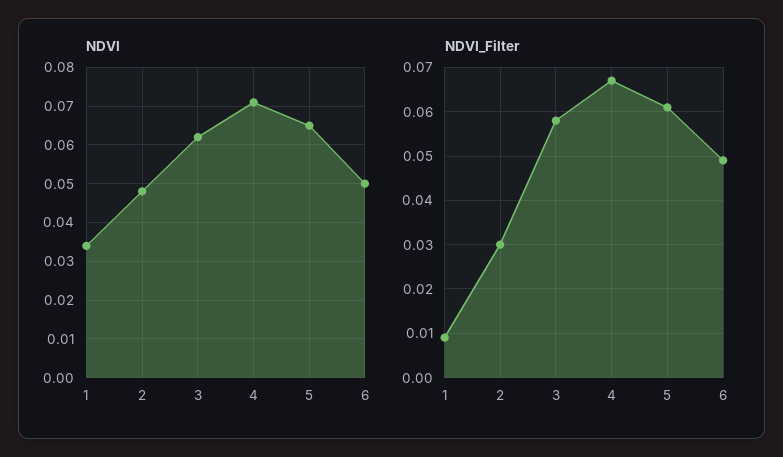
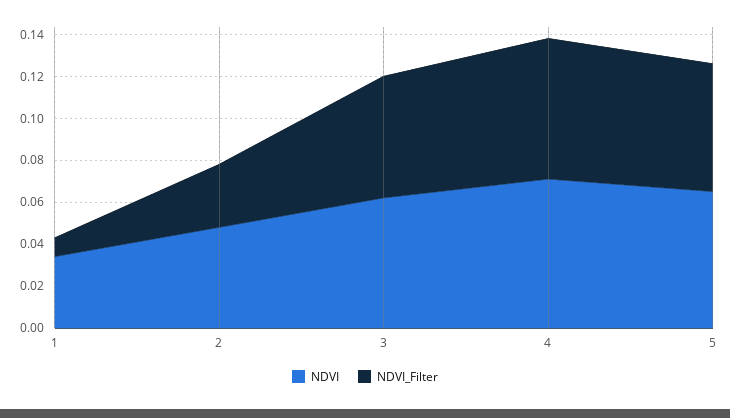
  {
    "NDVI": {
      "1": 0.035,
      "2": 0.05,
      "3": 0.06,
      "4": 0.07,
-     "5": 0.065,
+     "5": 0.065
-     "6": 0.05
    },
    "NDVI_Filter": {
      "1": 0.01,
      "2": 0.03,
      "3": 0.06,
      "4": 0.065,
-     "5": 0.06,
+     "5": 0.06
-     "6": 0.05
    }
  }

